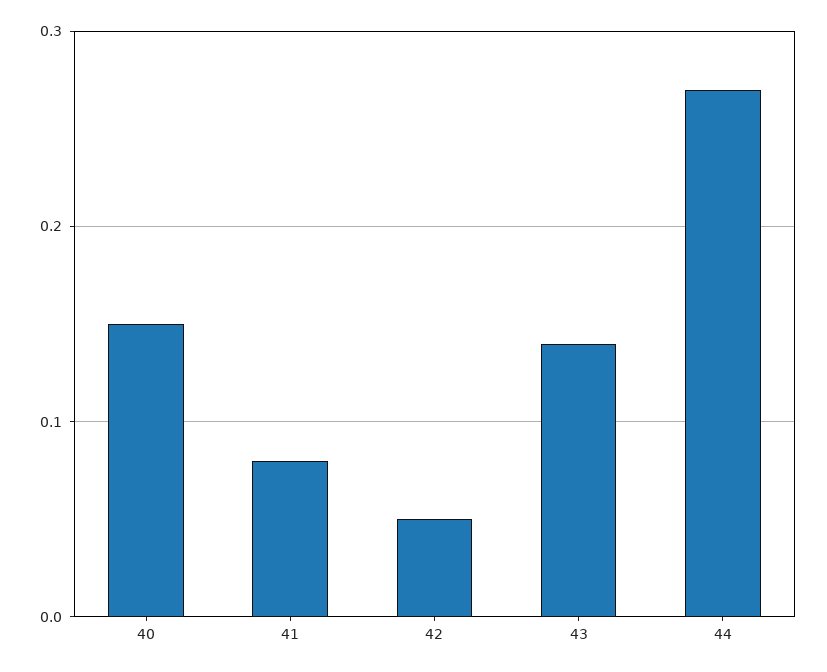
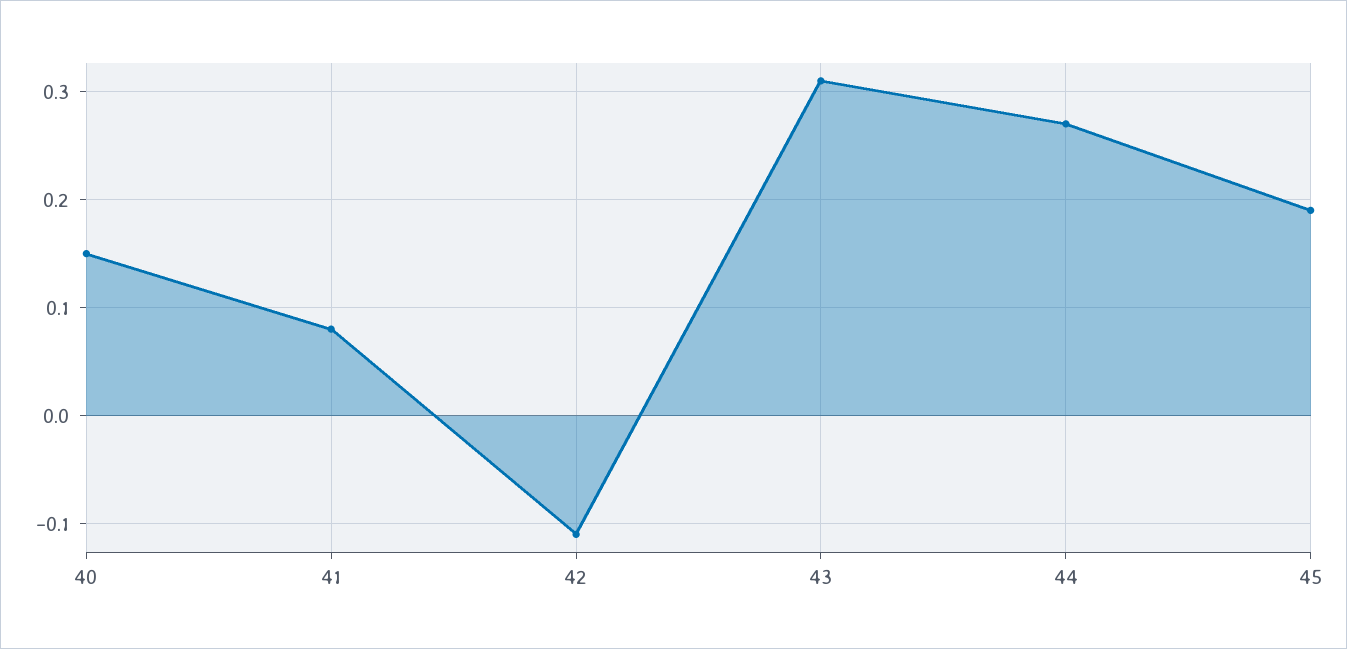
  {
    "40": 0.15,
    "41": 0.08,
-   "42": 0.05,
+   "42": -0.11,
-   "43": 0.14,
+   "43": 0.31,
-   "44": 0.27
+   "44": 0.27,
+   "45": 0.19
  }

